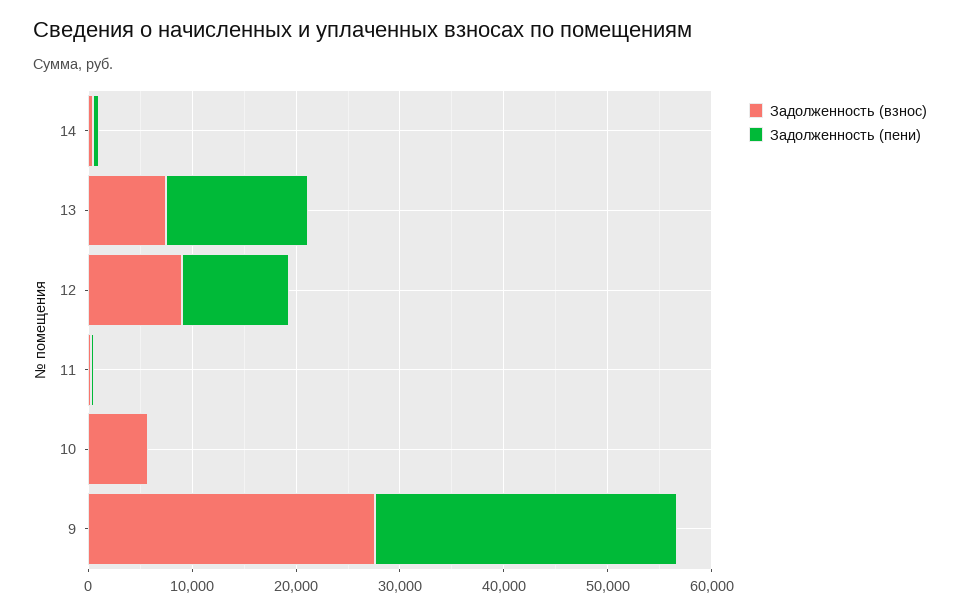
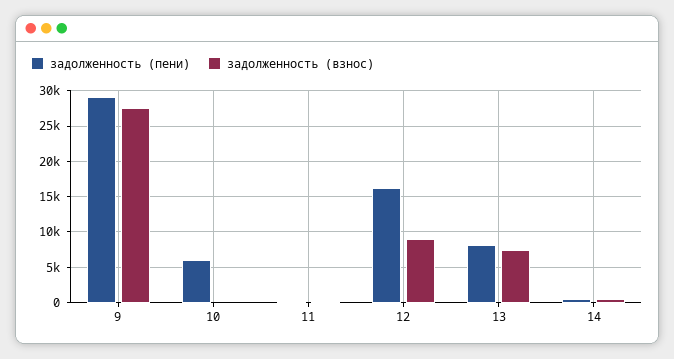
  {
    "Задолженность (взнос)": {
      "14": 0,
      "13": 7000,
      "12": 9000,
      "11": 0,
-     "10": 6000,
+     "10": 0,
      "9": 28000
    },
    "Задолженность (пени)": {
      "14": 0,
-     "13": 14000,
+     "13": 8000,
-     "12": 10000,
+     "12": 16000,
      "11": 0,
-     "10": 0,
+     "10": 6000,
      "9": 29000
    }
  }

